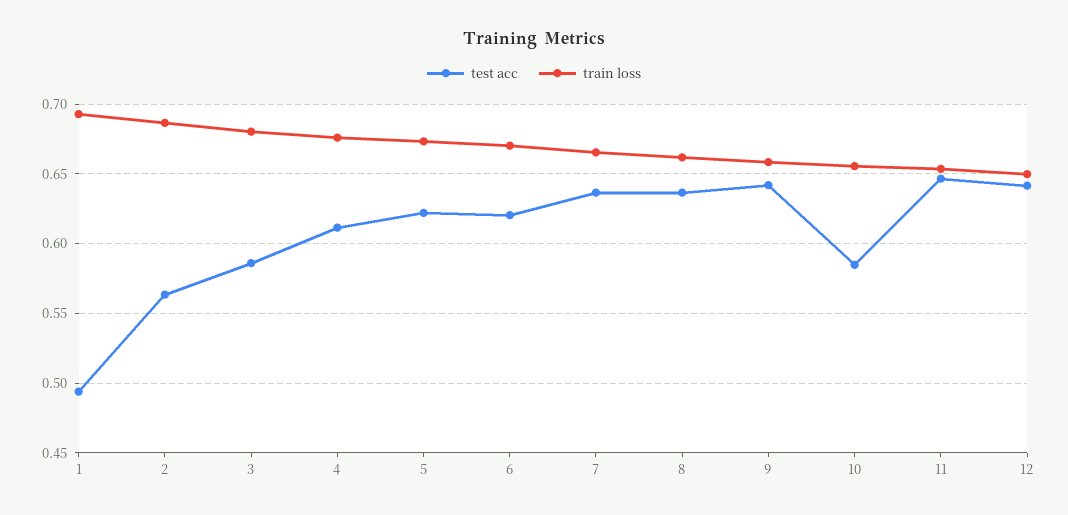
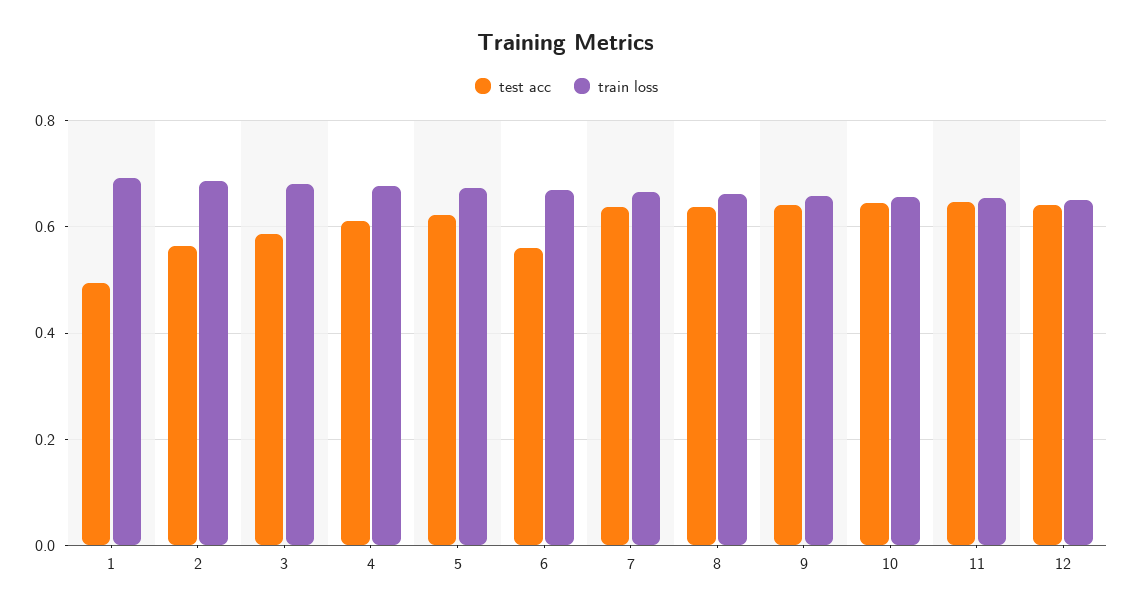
  {
    "test acc": {
      "1": 0.495,
      "2": 0.565,
      "3": 0.585,
      "4": 0.61,
      "5": 0.62,
-     "6": 0.62,
+     "6": 0.56,
      "7": 0.635,
      "8": 0.635,
      "9": 0.64,
-     "10": 0.585,
+     "10": 0.64,
      "11": 0.645,
      "12": 0.64
    },
    "train loss": {
      "1": 0.695,
      "2": 0.685,
      "3": 0.68,
      "4": 0.675,
      "5": 0.675,
      "6": 0.67,
      "7": 0.665,
      "8": 0.66,
      "9": 0.66,
      "10": 0.655,
      "11": 0.655,
      "12": 0.65
    }
  }

